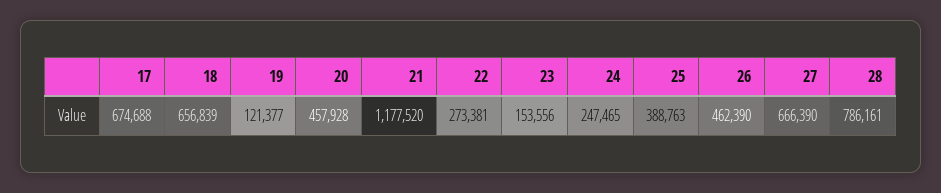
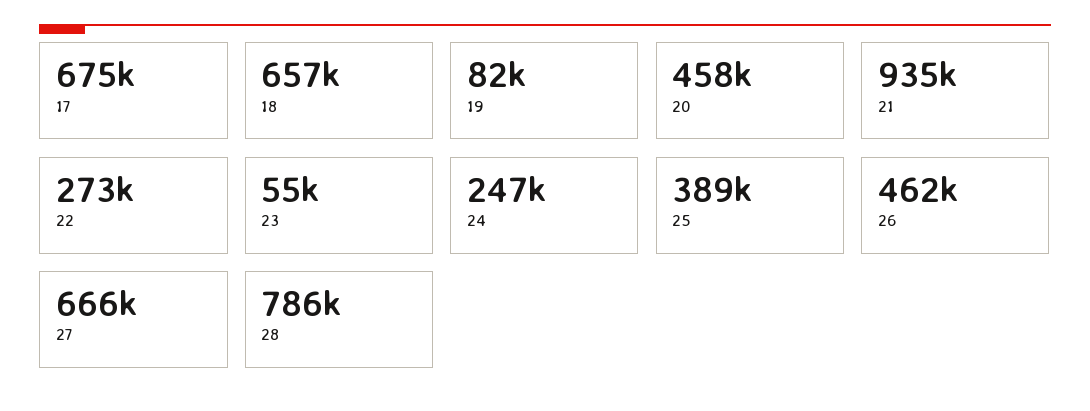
  {
    "17": 674688,
    "18": 656839,
-   "19": 121377,
+   "19": 82000,
    "20": 457928,
-   "21": 1177520,
+   "21": 935000,
    "22": 273381,
-   "23": 153556,
+   "23": 55000,
    "24": 247465,
    "25": 388763,
    "26": 462390,
    "27": 666390,
    "28": 786161
  }

